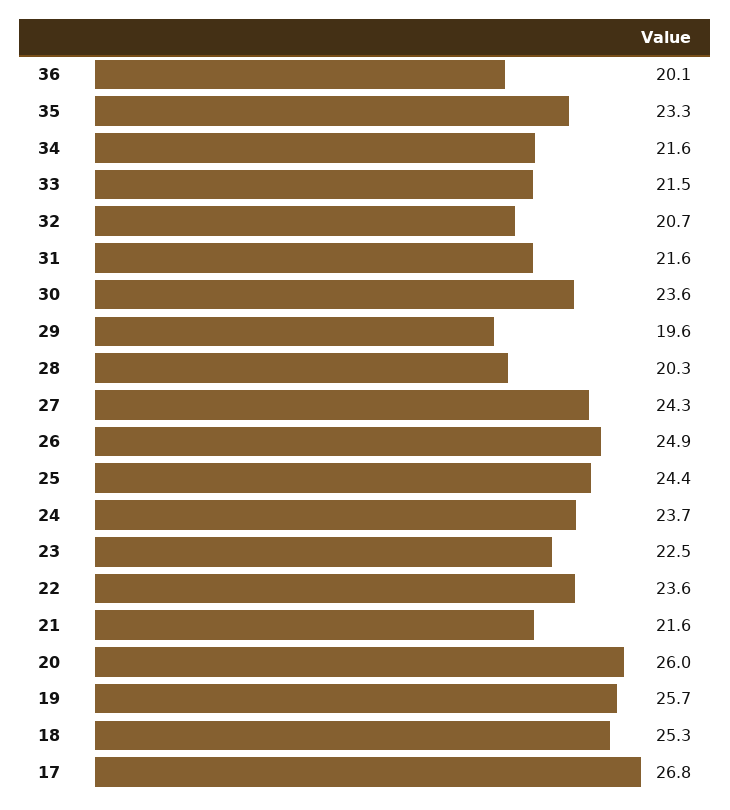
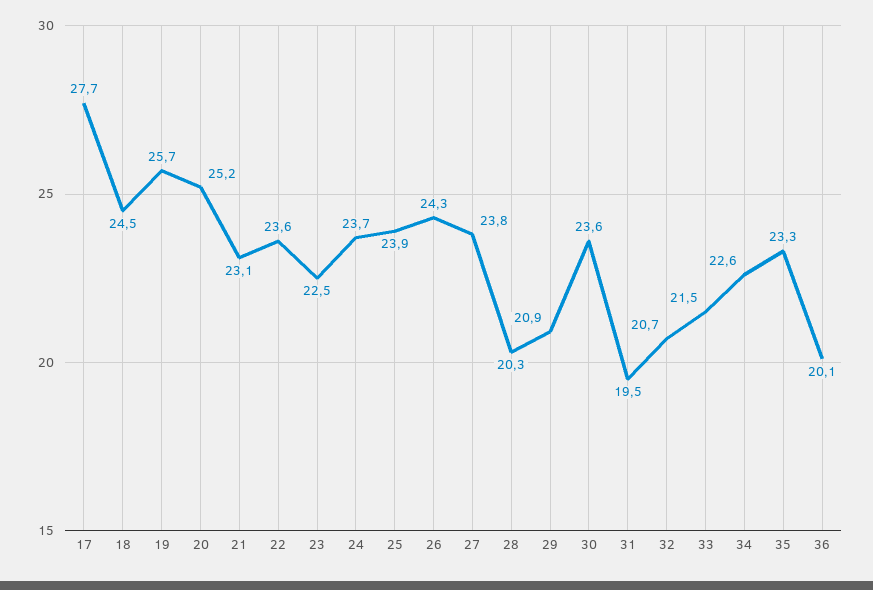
  {
    "36": 20.1,
    "35": 23.3,
-   "34": 21.6,
+   "34": 22.6,
    "33": 21.5,
    "32": 20.7,
-   "31": 21.6,
+   "31": 19.5,
    "30": 23.6,
-   "29": 19.6,
+   "29": 20.9,
    "28": 20.3,
-   "27": 24.3,
+   "27": 23.8,
-   "26": 24.9,
+   "26": 24.3,
-   "25": 24.4,
+   "25": 23.9,
    "24": 23.7,
    "23": 22.5,
    "22": 23.6,
-   "21": 21.6,
+   "21": 23.1,
-   "20": 26,
+   "20": 25.2,
    "19": 25.7,
-   "18": 25.3,
+   "18": 24.5,
-   "17": 26.8
+   "17": 27.7
  }

